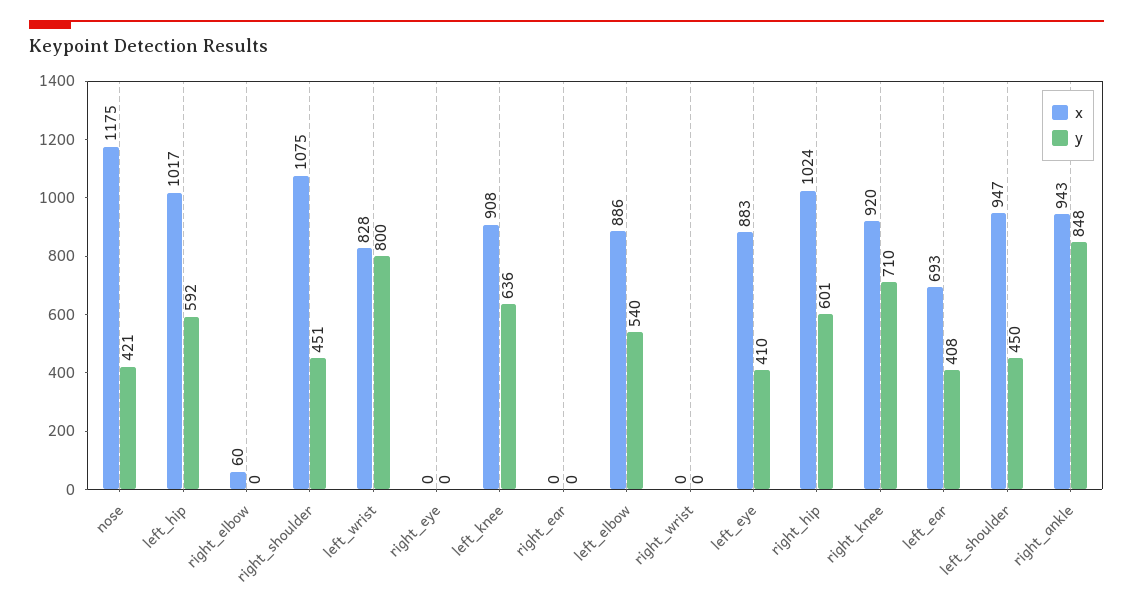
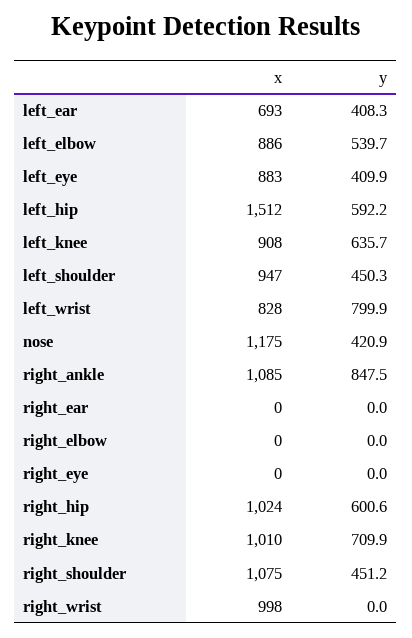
  {
    "x": {
      "nose": 1175,
-     "left_hip": 1017,
+     "left_hip": 1512,
-     "right_elbow": 60,
+     "right_elbow": 0,
      "right_shoulder": 1075,
      "left_wrist": 828,
      "right_eye": 0,
      "left_knee": 908,
      "right_ear": 0,
      "left_elbow": 886,
-     "right_wrist": 0,
+     "right_wrist": 998,
      "left_eye": 883,
      "right_hip": 1024,
-     "right_knee": 920,
+     "right_knee": 1010,
      "left_ear": 693,
      "left_shoulder": 947,
-     "right_ankle": 943
+     "right_ankle": 1085
    },
    "y": {
      "nose": 420.9,
      "left_hip": 592.2,
      "right_elbow": 0,
      "right_shoulder": 451.2,
      "left_wrist": 799.9,
      "right_eye": 0,
      "left_knee": 635.7,
      "right_ear": 0,
      "left_elbow": 539.7,
      "right_wrist": 0,
      "left_eye": 409.9,
      "right_hip": 600.6,
      "right_knee": 709.9,
      "left_ear": 408.3,
      "left_shoulder": 450.3,
      "right_ankle": 847.5
    }
  }

